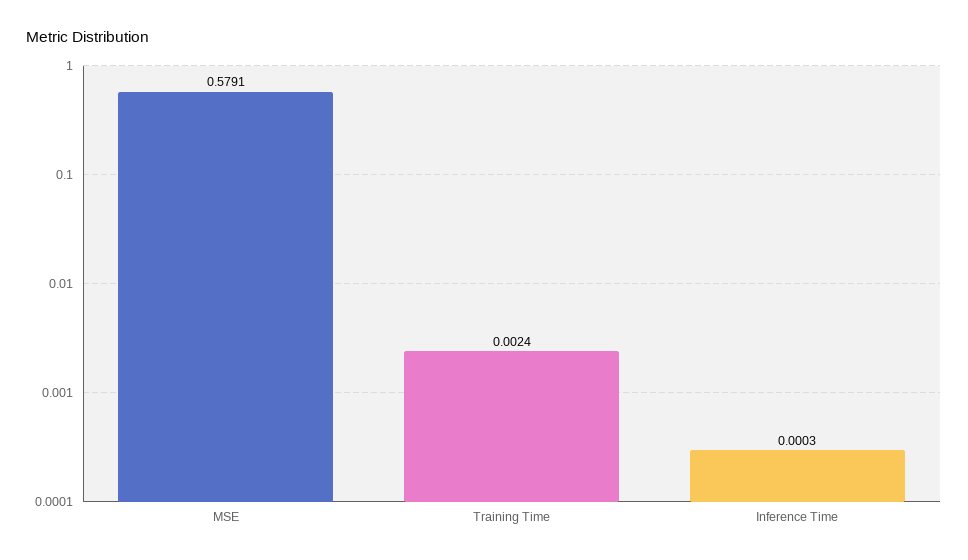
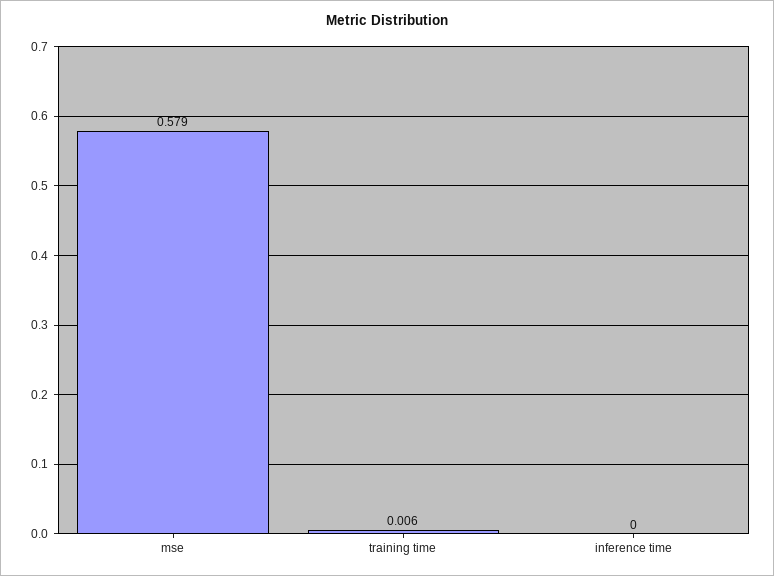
  {
    "MSE": 0.5791,
-   "Training Time": 0.0024,
+   "Training Time": 0.006,
    "Inference Time": 0.0003
  }

